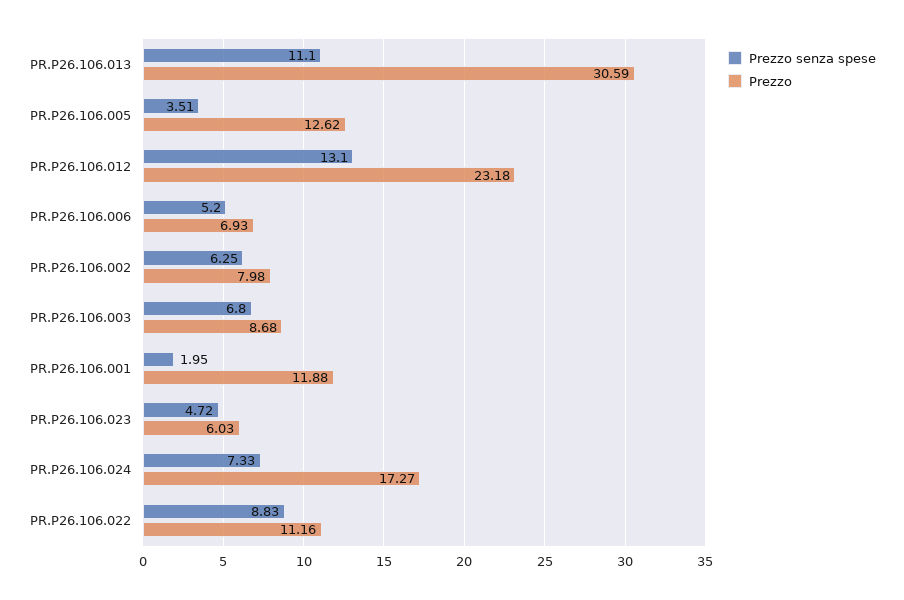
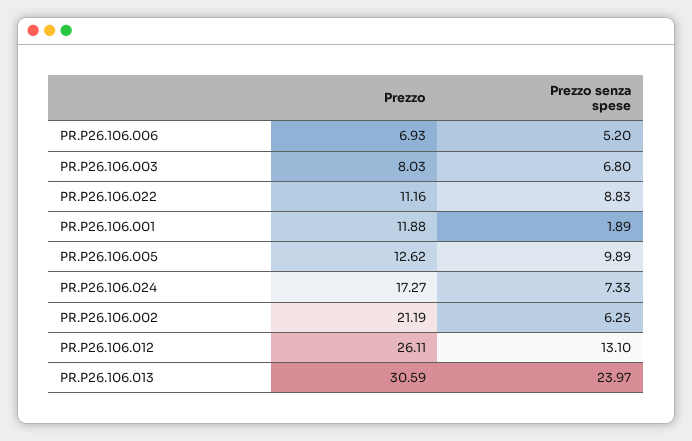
  {
    "Prezzo senza spese": {
-     "PR.P26.106.013": 11.1,
+     "PR.P26.106.013": 23.97,
-     "PR.P26.106.005": 3.51,
+     "PR.P26.106.005": 9.89,
      "PR.P26.106.012": 13.1,
      "PR.P26.106.006": 5.2,
      "PR.P26.106.002": 6.25,
      "PR.P26.106.003": 6.8,
-     "PR.P26.106.001": 1.95,
+     "PR.P26.106.001": 1.89,
-     "PR.P26.106.023": 4.72,
      "PR.P26.106.024": 7.33,
      "PR.P26.106.022": 8.83
    },
    "Prezzo": {
      "PR.P26.106.013": 30.59,
      "PR.P26.106.005": 12.62,
-     "PR.P26.106.012": 23.18,
+     "PR.P26.106.012": 26.11,
      "PR.P26.106.006": 6.93,
-     "PR.P26.106.002": 7.98,
+     "PR.P26.106.002": 21.19,
-     "PR.P26.106.003": 8.68,
+     "PR.P26.106.003": 8.03,
      "PR.P26.106.001": 11.88,
-     "PR.P26.106.023": 6.03,
      "PR.P26.106.024": 17.27,
      "PR.P26.106.022": 11.16
    }
  }

